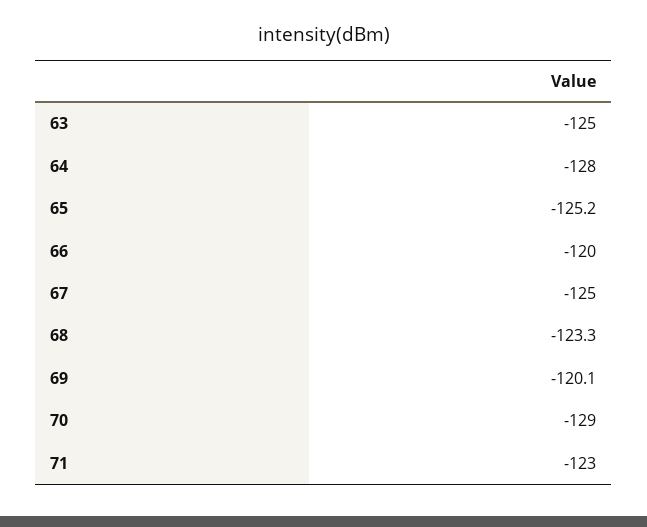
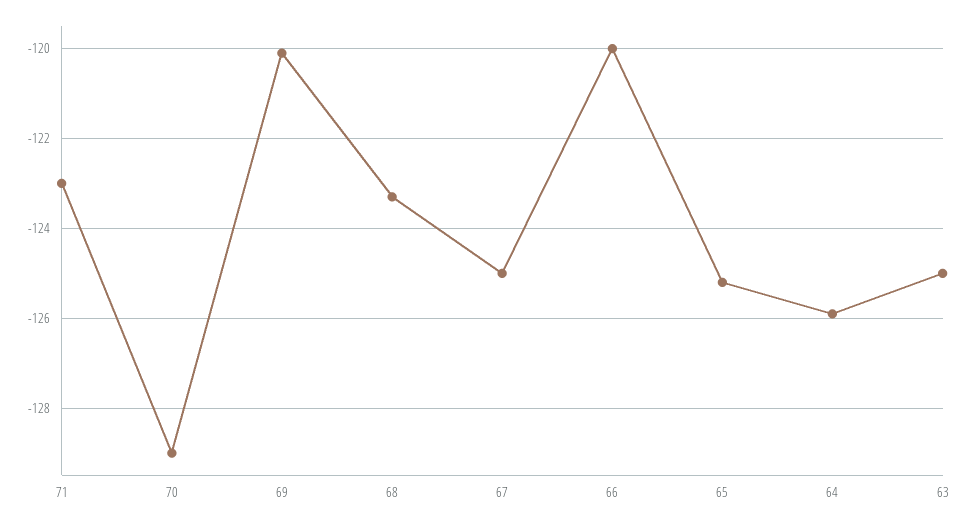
  {
    "63": -125,
-   "64": -128,
+   "64": -126,
    "65": -125.2,
    "66": -120,
    "67": -125,
    "68": -123.3,
    "69": -120.1,
    "70": -129,
    "71": -123
  }

